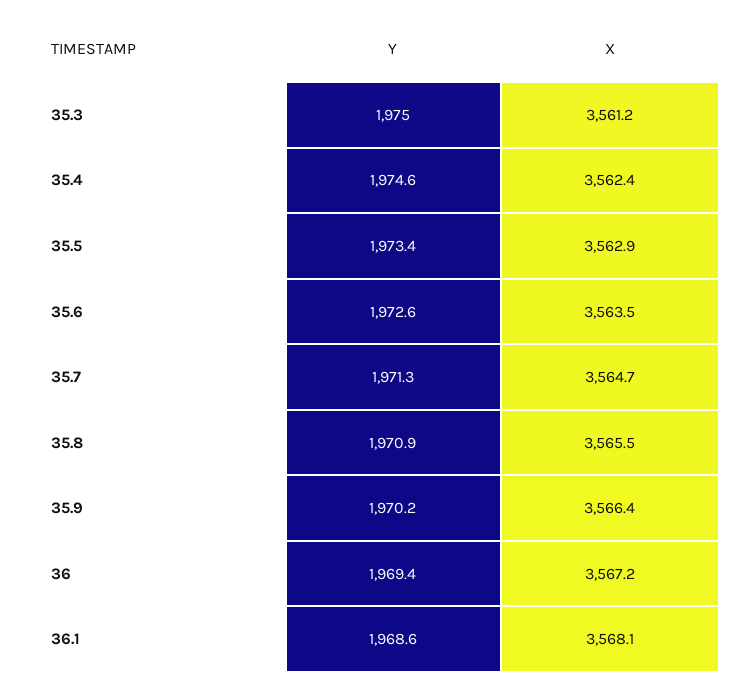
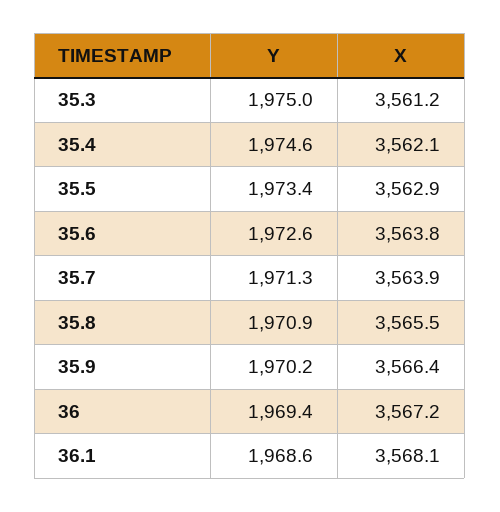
  {
    "Y": {
      "35.3": 1975,
      "35.4": 1974.6,
      "35.5": 1973.4,
      "35.6": 1972.6,
      "35.7": 1971.3,
      "35.8": 1970.9,
      "35.9": 1970.2,
      "36": 1969.4,
      "36.1": 1968.6
    },
    "X": {
      "35.3": 3561.2,
-     "35.4": 3562.4,
+     "35.4": 3562.1,
      "35.5": 3562.9,
-     "35.6": 3563.5,
+     "35.6": 3563.8,
-     "35.7": 3564.7,
+     "35.7": 3563.9,
      "35.8": 3565.5,
      "35.9": 3566.4,
      "36": 3567.2,
      "36.1": 3568.1
    }
  }

